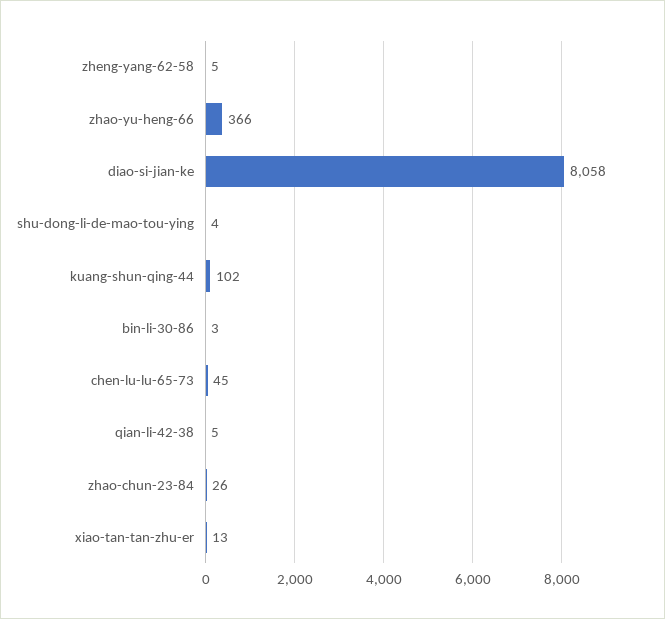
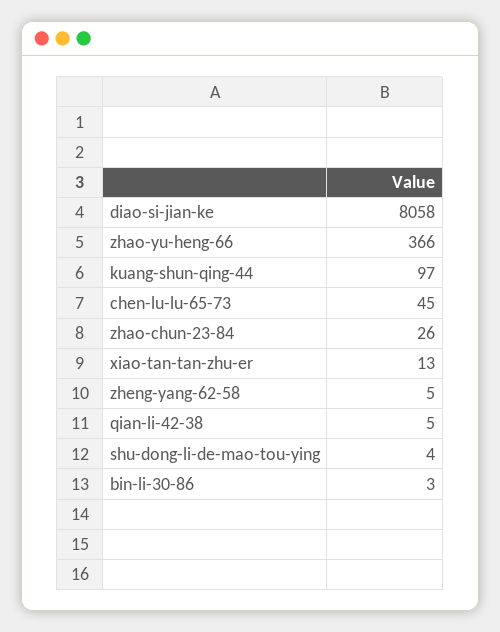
  {
    "zheng-yang-62-58": 5,
    "zhao-yu-heng-66": 366,
    "diao-si-jian-ke": 8058,
    "shu-dong-li-de-mao-tou-ying": 4,
-   "kuang-shun-qing-44": 102,
+   "kuang-shun-qing-44": 97,
    "bin-li-30-86": 3,
    "chen-lu-lu-65-73": 45,
    "qian-li-42-38": 5,
    "zhao-chun-23-84": 26,
    "xiao-tan-tan-zhu-er": 13
  }

